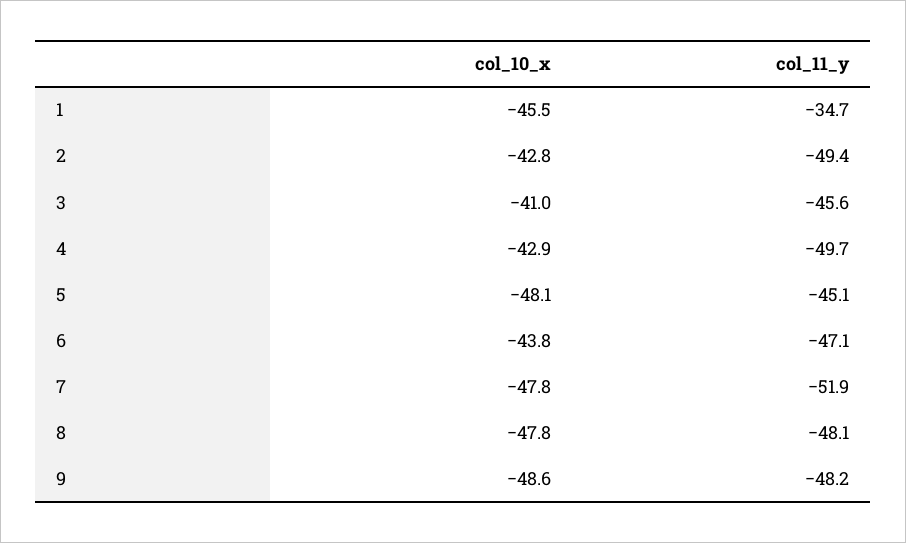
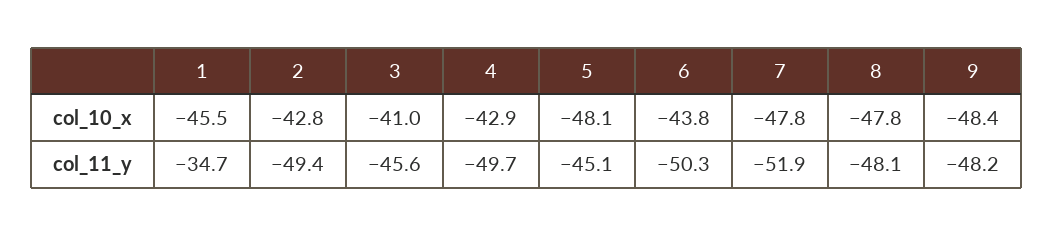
  {
    "col_10_x": {
      "1": -45.5,
      "2": -42.8,
      "3": -41,
      "4": -42.9,
      "5": -48.1,
      "6": -43.8,
      "7": -47.8,
      "8": -47.8,
-     "9": -48.6
+     "9": -48.4
    },
    "col_11_y": {
      "1": -34.7,
      "2": -49.4,
      "3": -45.6,
      "4": -49.7,
      "5": -45.1,
-     "6": -47.1,
+     "6": -50.3,
      "7": -51.9,
      "8": -48.1,
      "9": -48.2
    }
  }

